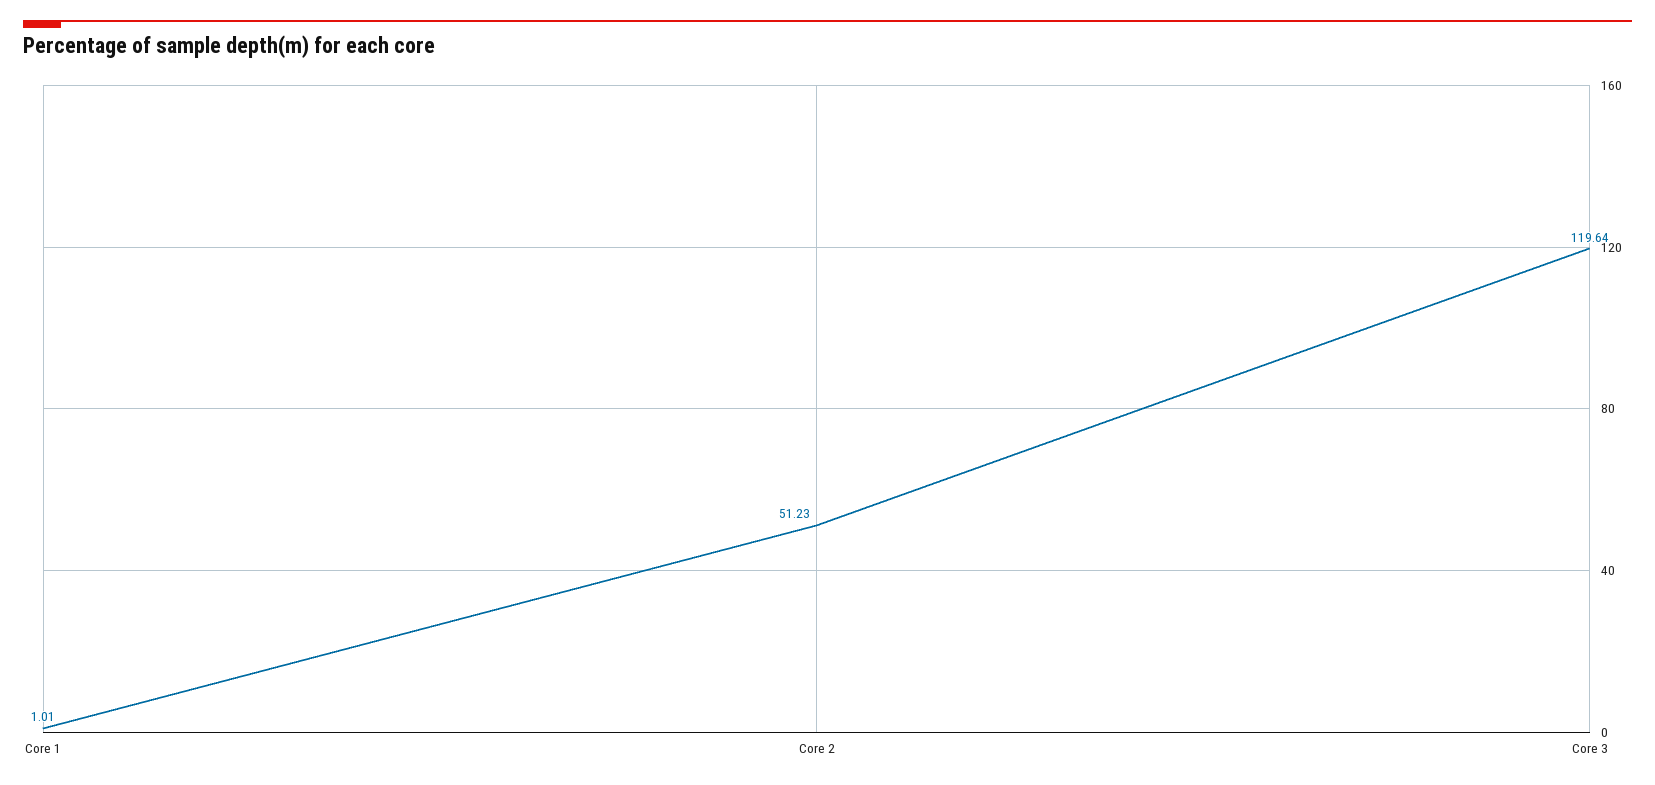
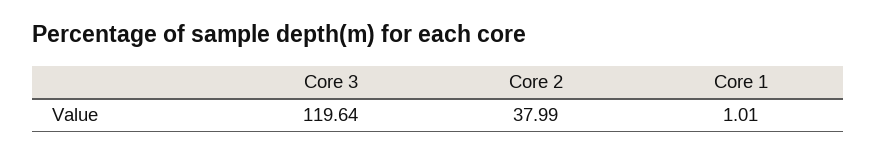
  {
    "Core 1": 1.01,
-   "Core 2": 51.23,
+   "Core 2": 37.99,
    "Core 3": 119.64
  }

